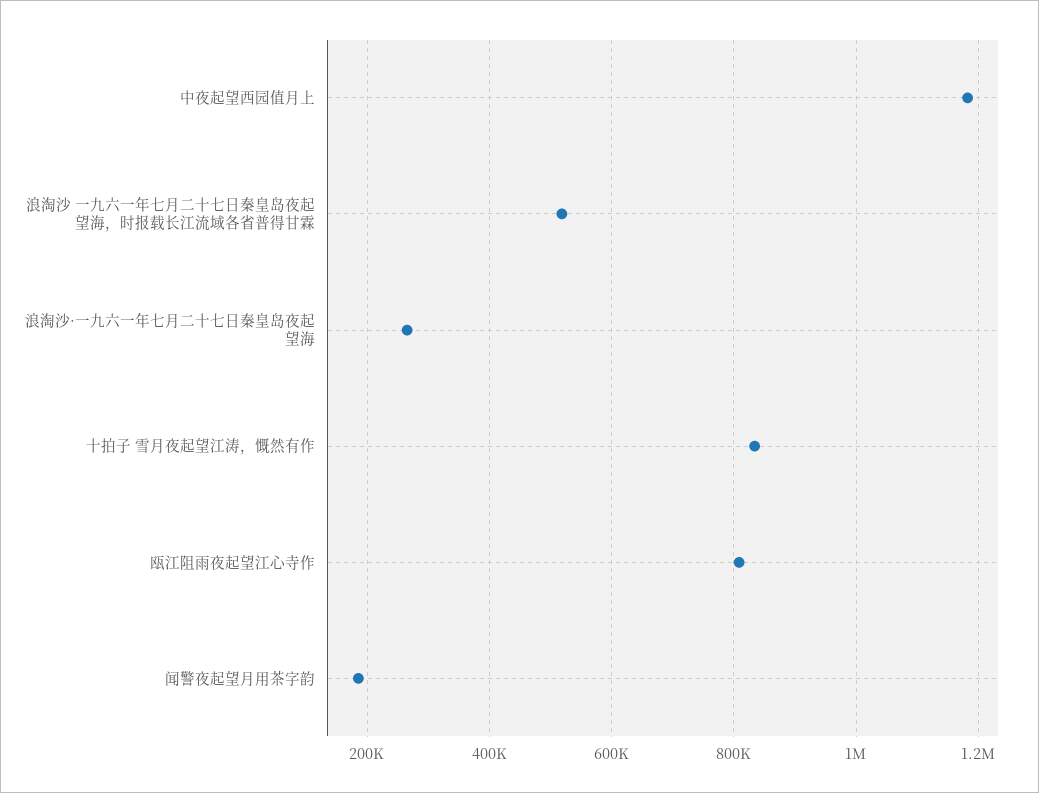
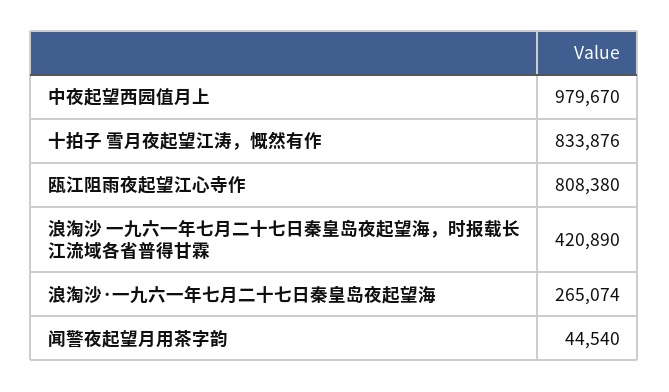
  {
-   "中夜起望西园值月上": 1180000,
+   "中夜起望西园值月上": 979670,
-   "浪淘沙 一九六一年七月二十七日秦皇岛夜起望海，时报载长江流域各省普得甘霖": 520000,
+   "浪淘沙 一九六一年七月二十七日秦皇岛夜起望海，时报载长江流域各省普得甘霖": 420890,
    "浪淘沙·一九六一年七月二十七日秦皇岛夜起望海": 265074,
    "十拍子 雪月夜起望江涛，慨然有作": 833876,
    "瓯江阻雨夜起望江心寺作": 808380,
-   "闻警夜起望月用茶字韵": 180000
+   "闻警夜起望月用茶字韵": 44540
  }

